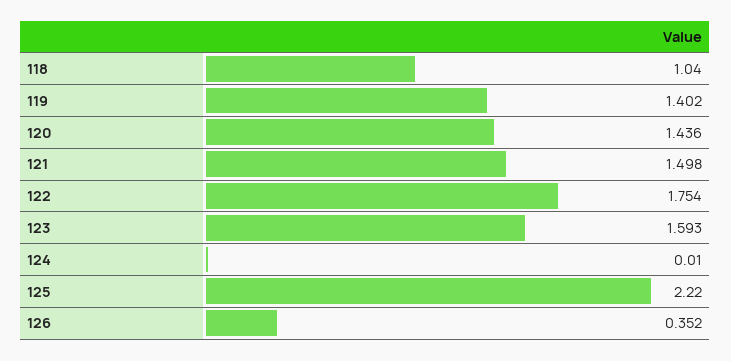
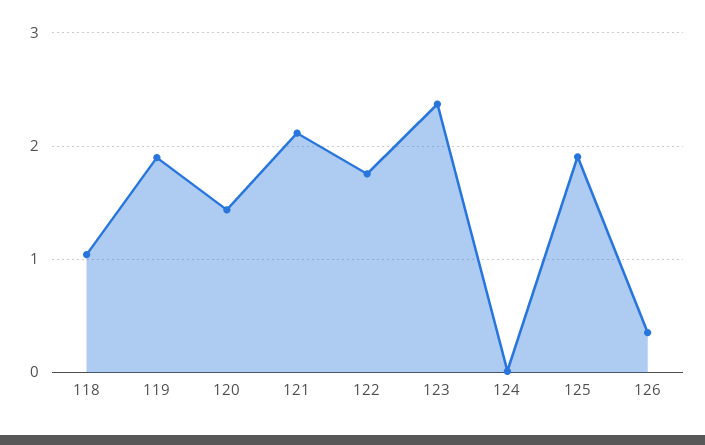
  {
    "118": 1.04,
-   "119": 1.402,
+   "119": 1.9,
    "120": 1.436,
-   "121": 1.498,
+   "121": 2.1,
    "122": 1.754,
-   "123": 1.593,
+   "123": 2.4,
    "124": 0.01,
-   "125": 2.22,
+   "125": 1.9,
    "126": 0.352
  }

